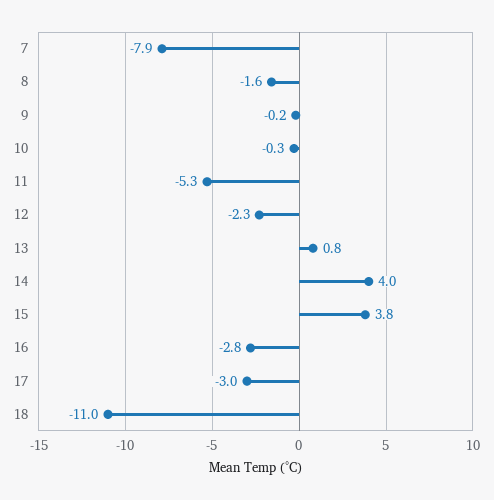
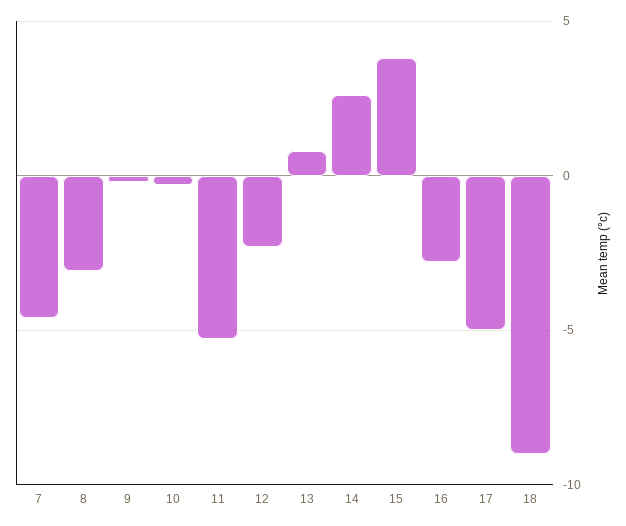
  {
-   "7": -7.9,
+   "7": -4.5,
-   "8": -1.6,
+   "8": -3,
    "9": -0.2,
    "10": -0.3,
    "11": -5.3,
    "12": -2.3,
    "13": 0.8,
-   "14": 4,
+   "14": 2.5,
    "15": 3.8,
    "16": -2.8,
-   "17": -3,
+   "17": -5,
-   "18": -11
+   "18": -9
  }

